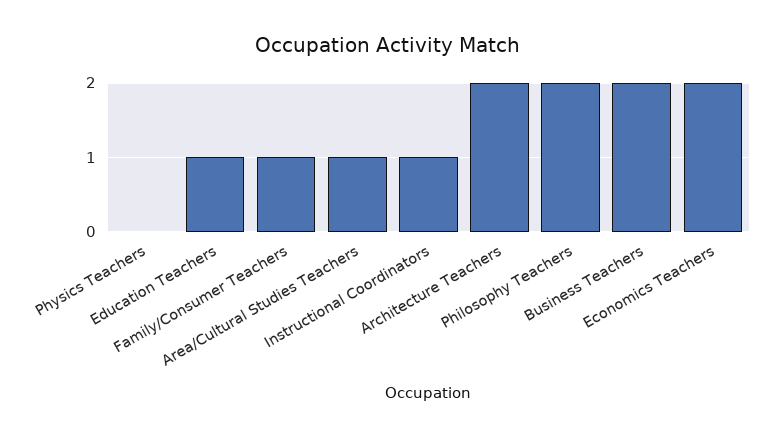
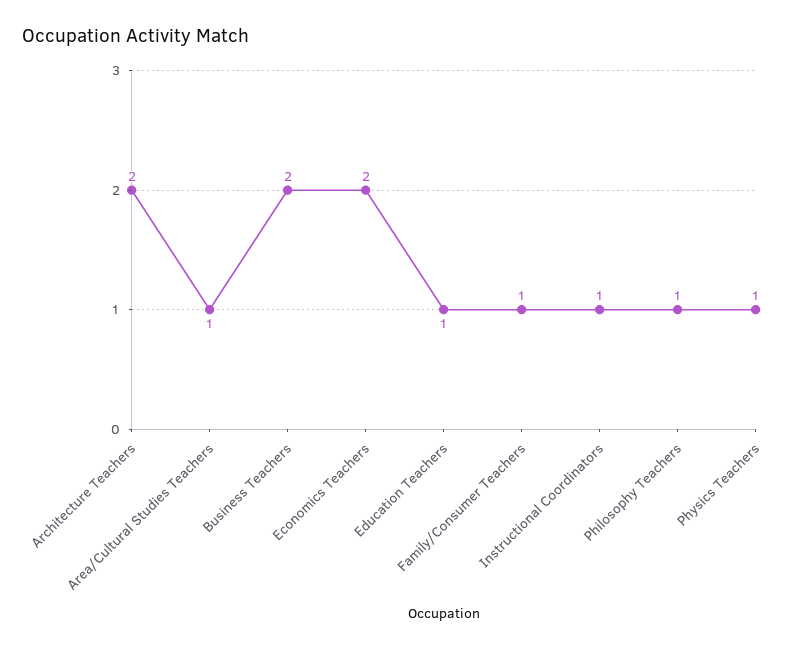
  {
-   "Physics Teachers": 0,
+   "Physics Teachers": 1,
    "Education Teachers": 1,
    "Family/Consumer Teachers": 1,
    "Area/Cultural Studies Teachers": 1,
    "Instructional Coordinators": 1,
    "Architecture Teachers": 2,
-   "Philosophy Teachers": 2,
+   "Philosophy Teachers": 1,
    "Business Teachers": 2,
    "Economics Teachers": 2
  }

